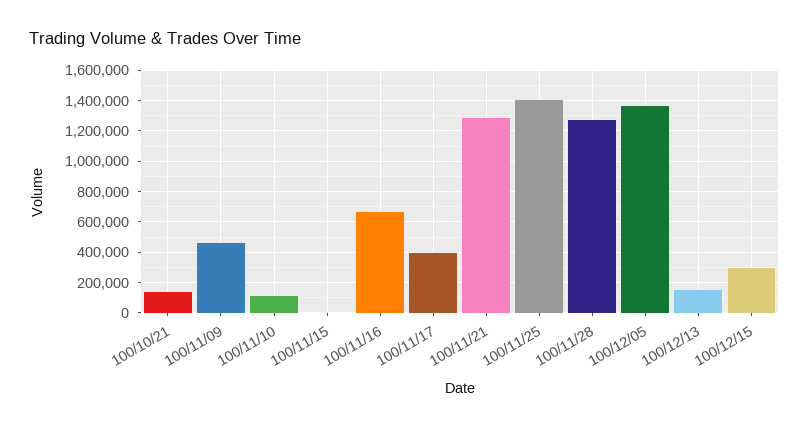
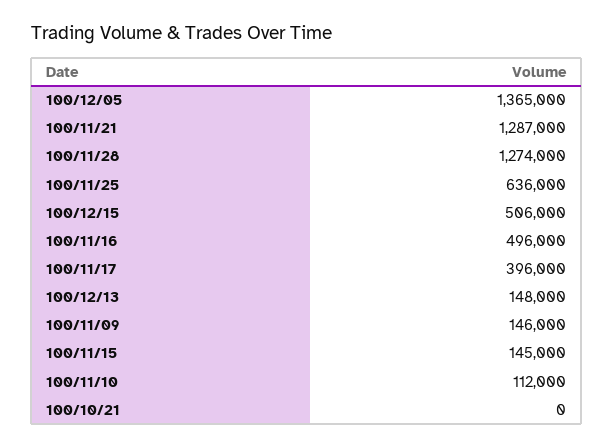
  {
-   "100/10/21": 150000,
+   "100/10/21": 0,
-   "100/11/09": 450000,
+   "100/11/09": 146000,
    "100/11/10": 112000,
-   "100/11/15": 0,
+   "100/11/15": 145000,
-   "100/11/16": 650000,
+   "100/11/16": 496000,
    "100/11/17": 396000,
    "100/11/21": 1287000,
-   "100/11/25": 1400000,
+   "100/11/25": 636000,
    "100/11/28": 1274000,
    "100/12/05": 1365000,
    "100/12/13": 148000,
-   "100/12/15": 300000
+   "100/12/15": 506000
  }

